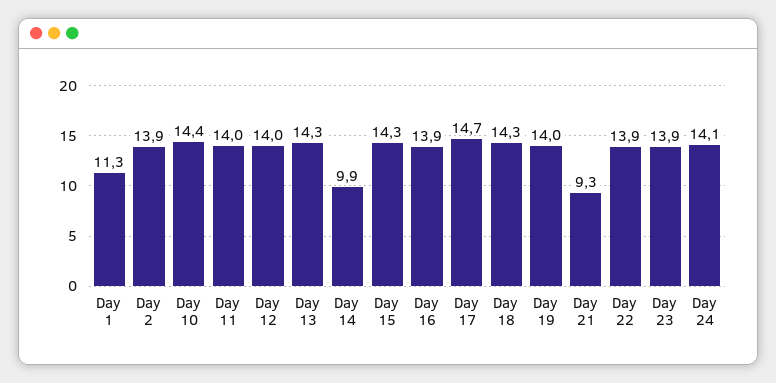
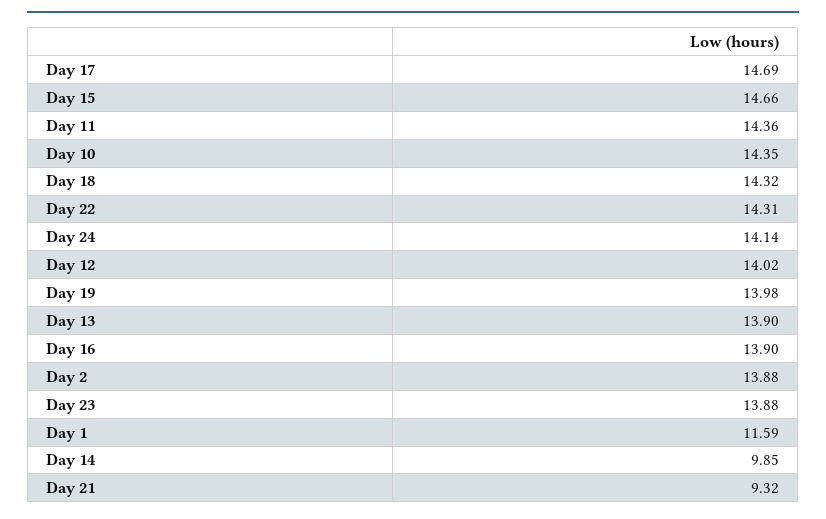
  {
-   "Day 1": 11.3,
+   "Day 1": 11.59,
    "Day 2": 13.88,
    "Day 10": 14.35,
-   "Day 11": 14,
+   "Day 11": 14.36,
    "Day 12": 14.02,
-   "Day 13": 14.3,
+   "Day 13": 13.9,
    "Day 14": 9.85,
-   "Day 15": 14.3,
+   "Day 15": 14.66,
    "Day 16": 13.9,
    "Day 17": 14.69,
    "Day 18": 14.32,
    "Day 19": 13.98,
    "Day 21": 9.32,
-   "Day 22": 13.9,
+   "Day 22": 14.31,
    "Day 23": 13.88,
    "Day 24": 14.14
  }

